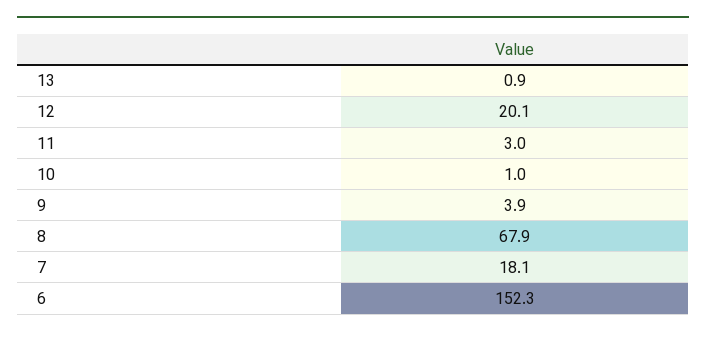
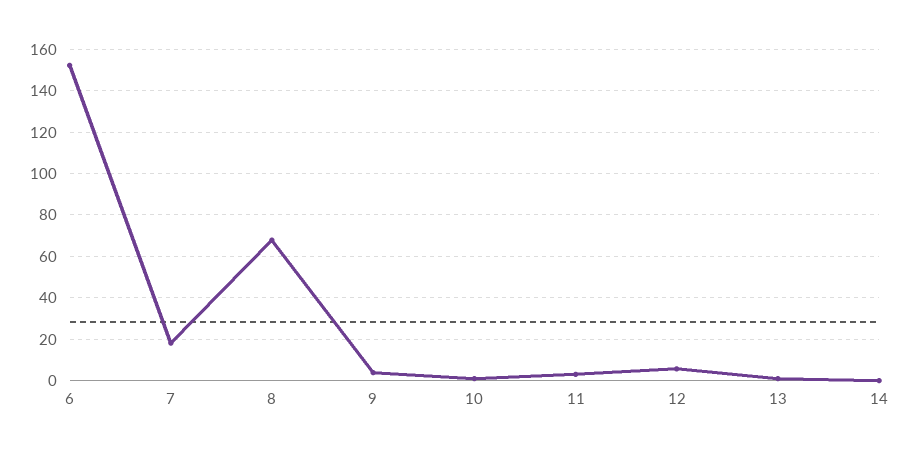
  {
    "13": 0.9,
-   "12": 20.1,
+   "12": 5,
    "11": 3,
    "10": 1,
    "9": 3.9,
    "8": 67.9,
    "7": 18.1,
-   "6": 152.3
+   "6": 152.3,
+   "14": 0
  }

